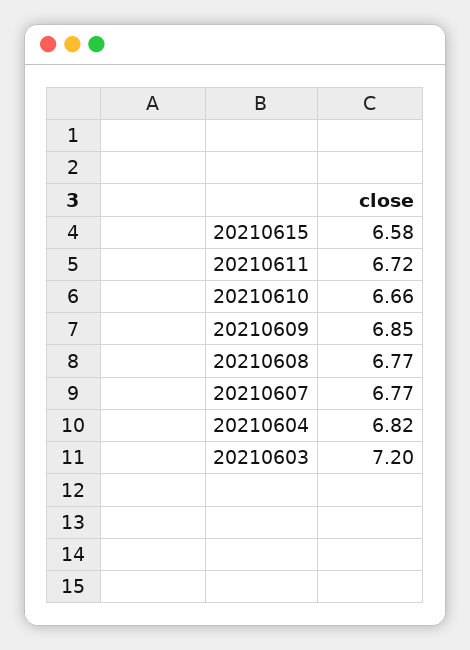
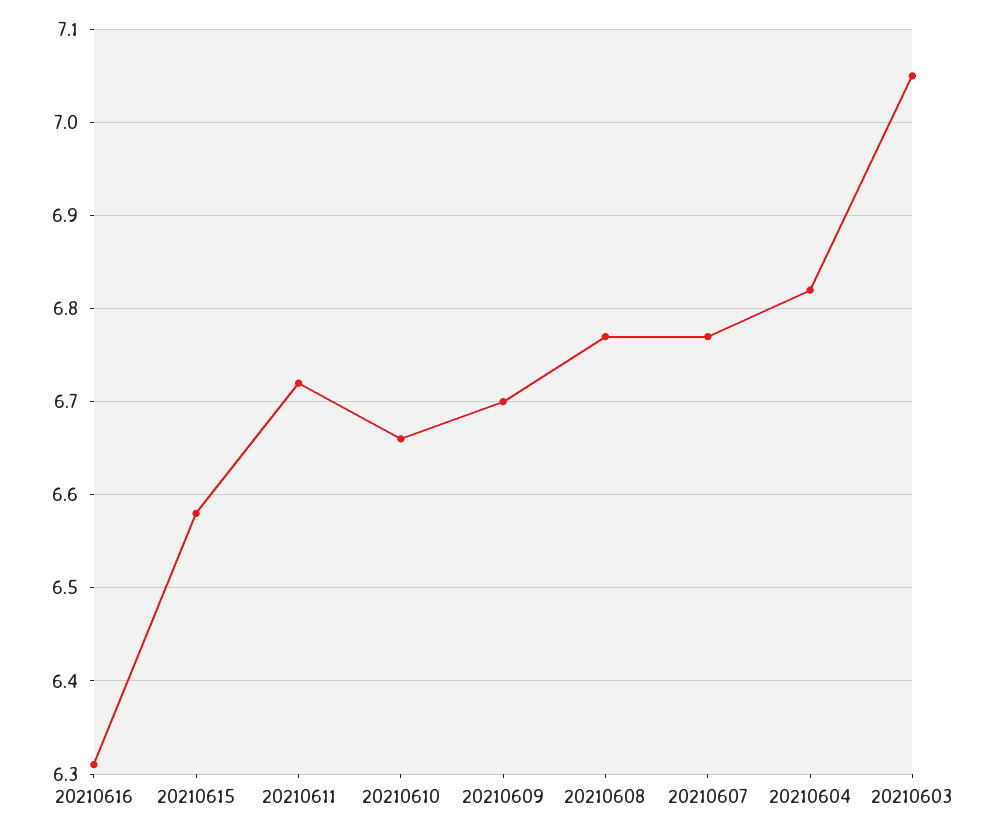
  {
    "20210615": 6.58,
    "20210611": 6.72,
    "20210610": 6.66,
-   "20210609": 6.85,
+   "20210609": 6.7,
    "20210608": 6.77,
    "20210607": 6.77,
    "20210604": 6.82,
-   "20210603": 7.2
+   "20210603": 7.05,
+   "20210616": 6.31
  }

